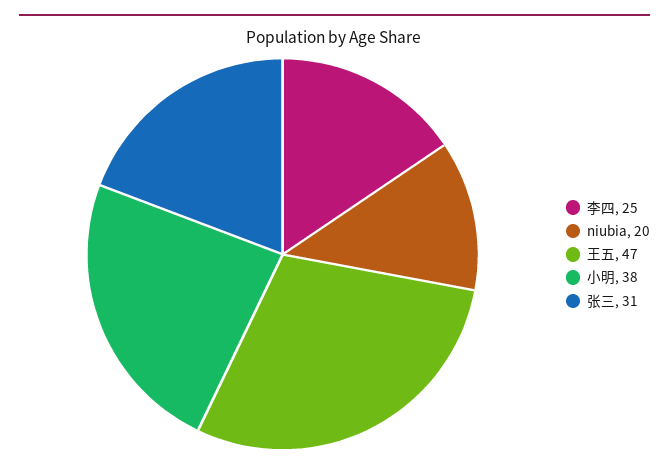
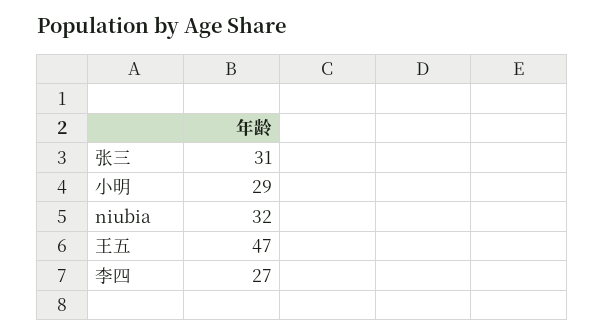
  {
-   "李四": 25,
+   "李四": 27,
-   "niubia": 20,
+   "niubia": 32,
    "王五": 47,
-   "小明": 38,
+   "小明": 29,
    "张三": 31
  }

